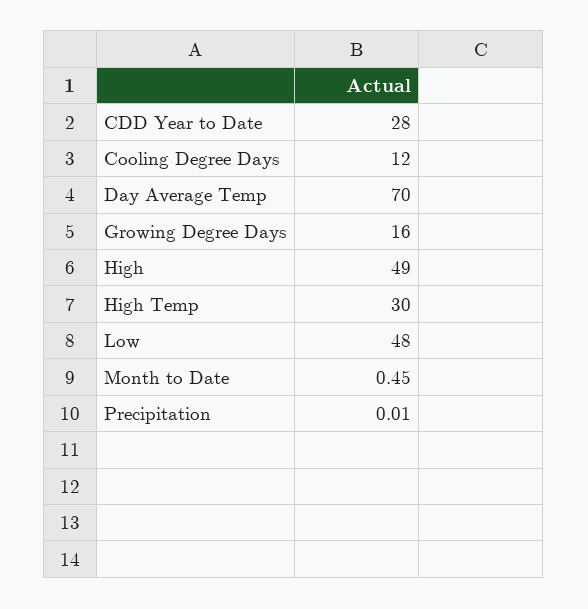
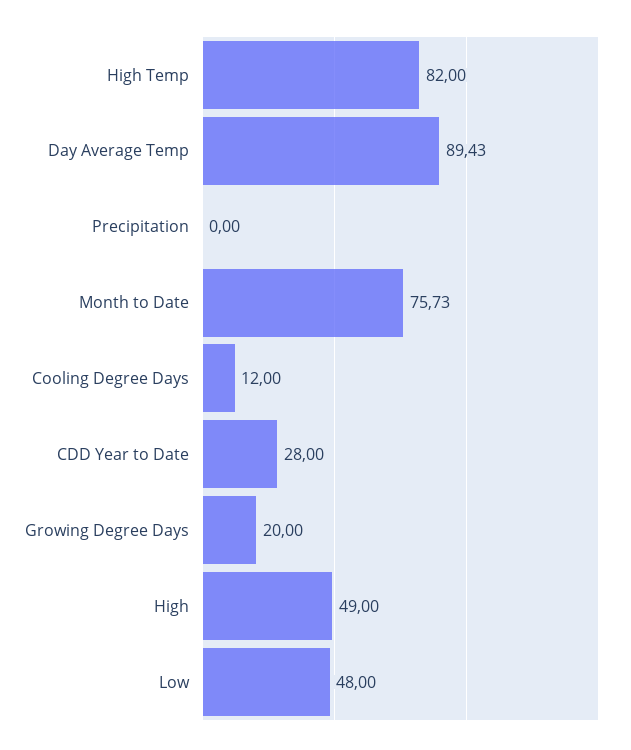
  {
    "CDD Year to Date": 28,
    "Cooling Degree Days": 12,
-   "Day Average Temp": 70,
+   "Day Average Temp": 89.43,
-   "Growing Degree Days": 16,
+   "Growing Degree Days": 20,
    "High": 49,
-   "High Temp": 30,
+   "High Temp": 82,
    "Low": 48,
-   "Month to Date": 0.45,
+   "Month to Date": 75.73,
-   "Precipitation": 0.01
+   "Precipitation": 0
  }

